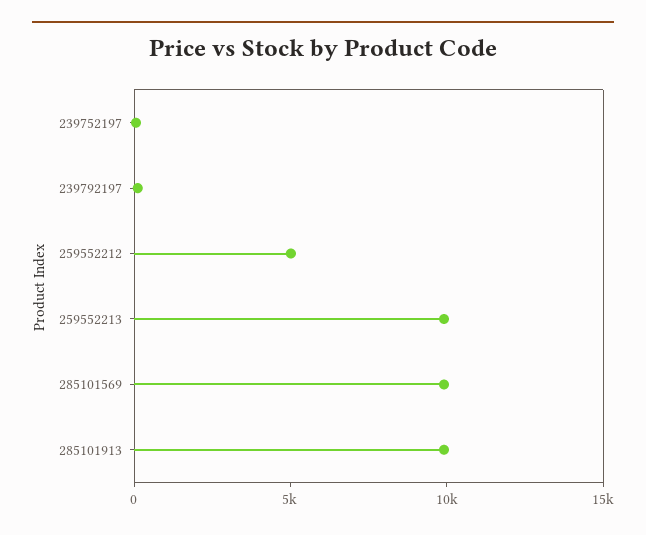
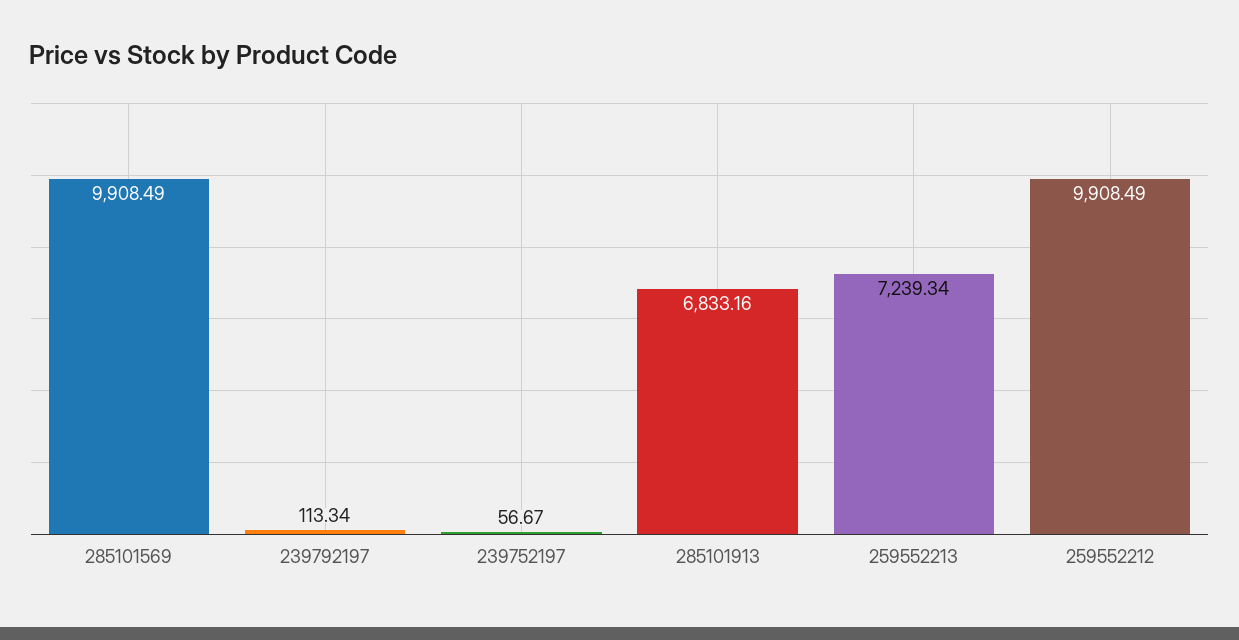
  {
    "239752197": 56.67,
    "239792197": 113.34,
-   "259552212": 5000,
+   "259552212": 9908.49,
-   "259552213": 10000,
+   "259552213": 7239.34,
    "285101569": 9908.49,
-   "285101913": 10000
+   "285101913": 6833.16
  }

